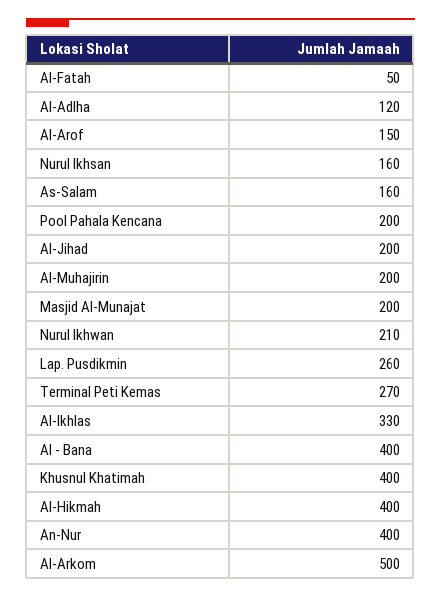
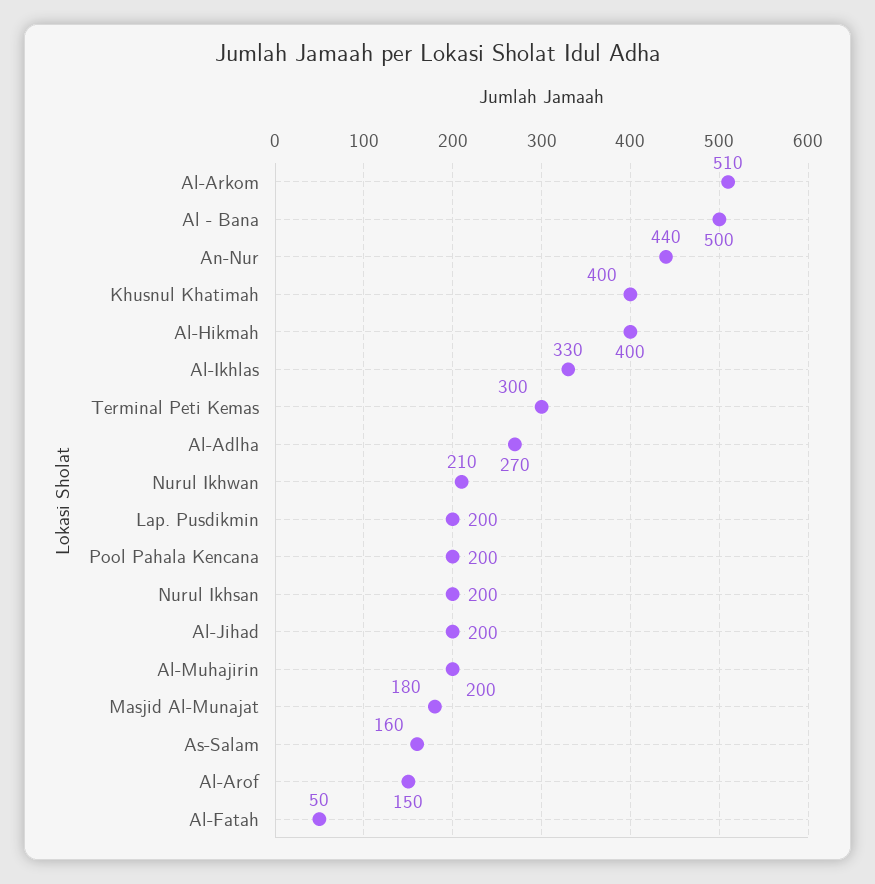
  {
    "Al-Fatah": 50,
-   "Al-Adlha": 120,
+   "Al-Adlha": 270,
    "Al-Arof": 150,
-   "Nurul Ikhsan": 160,
+   "Nurul Ikhsan": 200,
    "As-Salam": 160,
    "Pool Pahala Kencana": 200,
    "Al-Jihad": 200,
    "Al-Muhajirin": 200,
-   "Masjid Al-Munajat": 200,
+   "Masjid Al-Munajat": 180,
    "Nurul Ikhwan": 210,
-   "Lap. Pusdikmin": 260,
+   "Lap. Pusdikmin": 200,
-   "Terminal Peti Kemas": 270,
+   "Terminal Peti Kemas": 300,
    "Al-Ikhlas": 330,
-   "Al - Bana": 400,
+   "Al - Bana": 500,
    "Khusnul Khatimah": 400,
    "Al-Hikmah": 400,
-   "An-Nur": 400,
+   "An-Nur": 440,
-   "Al-Arkom": 500
+   "Al-Arkom": 510
  }

